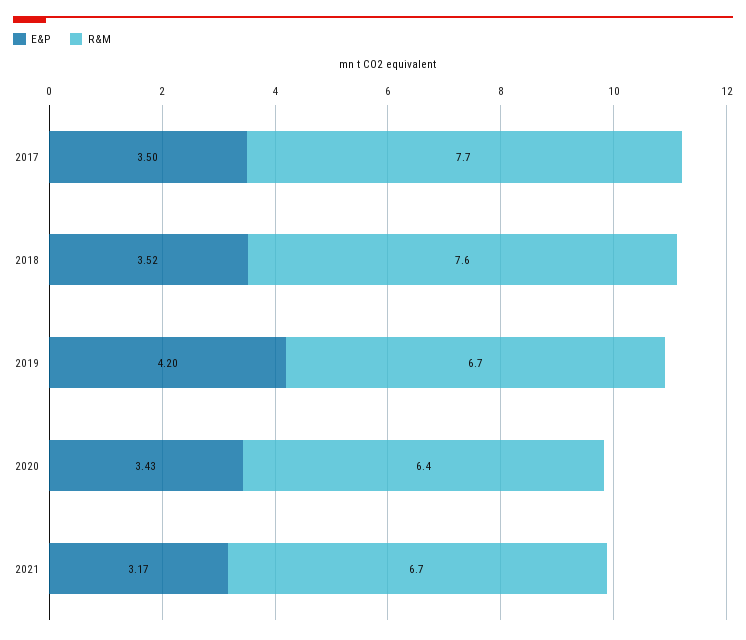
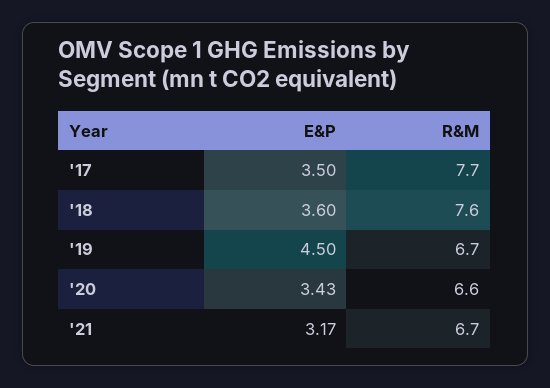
  {
    "E&P": {
      "2017": 3.5,
-     "2018": 3.52,
+     "2018": 3.6,
-     "2019": 4.2,
+     "2019": 4.5,
      "2020": 3.43,
      "2021": 3.17
    },
    "R&M": {
      "2017": 7.7,
      "2018": 7.6,
      "2019": 6.7,
-     "2020": 6.4,
+     "2020": 6.6,
      "2021": 6.7
    }
  }

